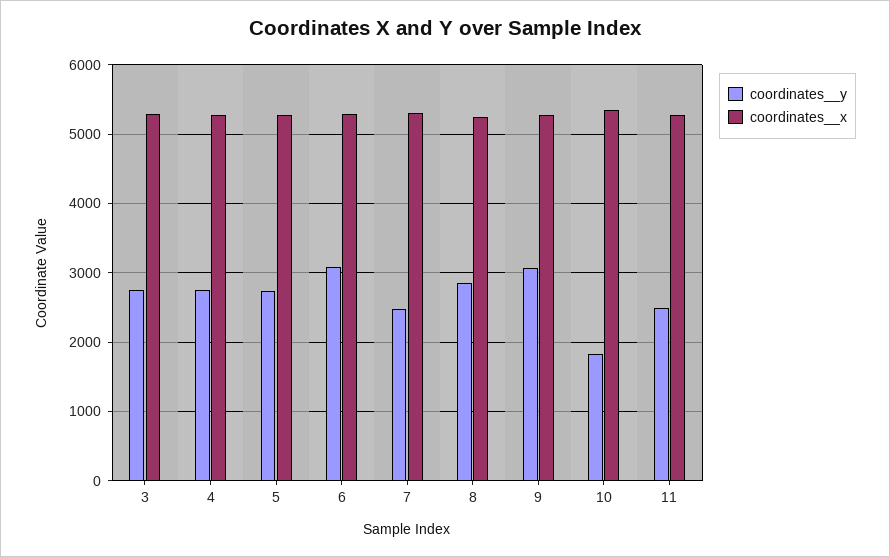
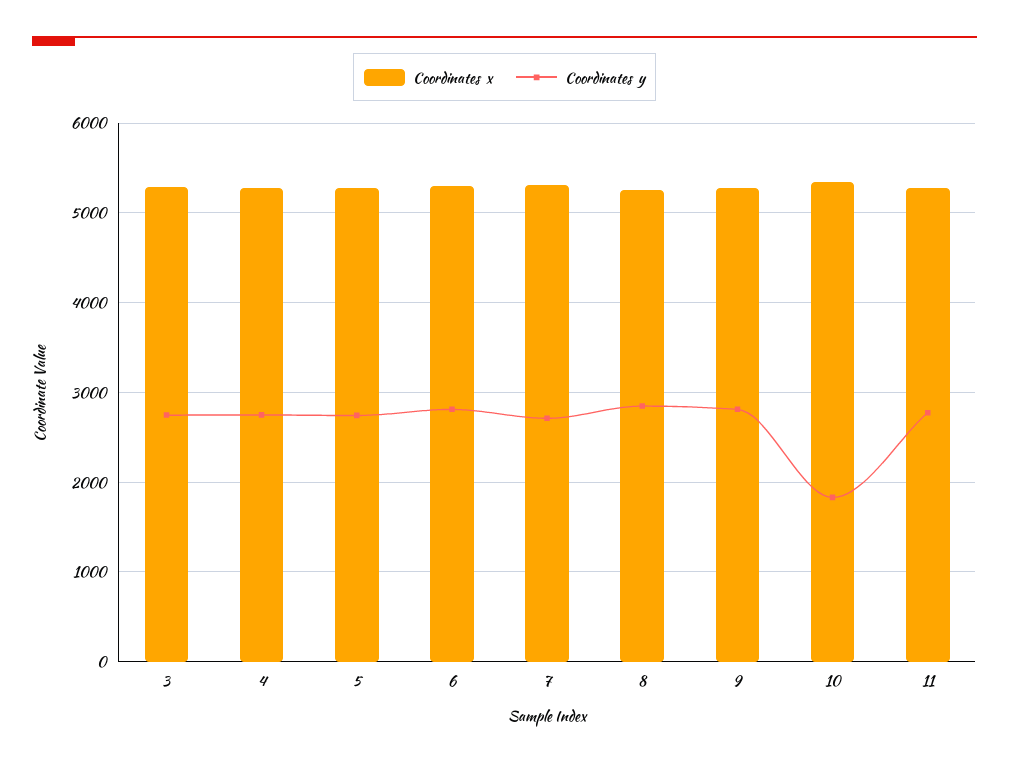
  {
    "coordinates__y": {
      "3": 2700,
      "4": 2700,
      "5": 2700,
-     "6": 3100,
+     "6": 2800,
-     "7": 2500,
+     "7": 2700,
      "8": 2800,
-     "9": 3100,
+     "9": 2800,
      "10": 1800,
-     "11": 2500
+     "11": 2800
    },
    "coordinates__x": {
      "3": 5300,
      "4": 5300,
      "5": 5300,
      "6": 5300,
      "7": 5300,
      "8": 5300,
      "9": 5300,
      "10": 5300,
      "11": 5300
    }
  }

